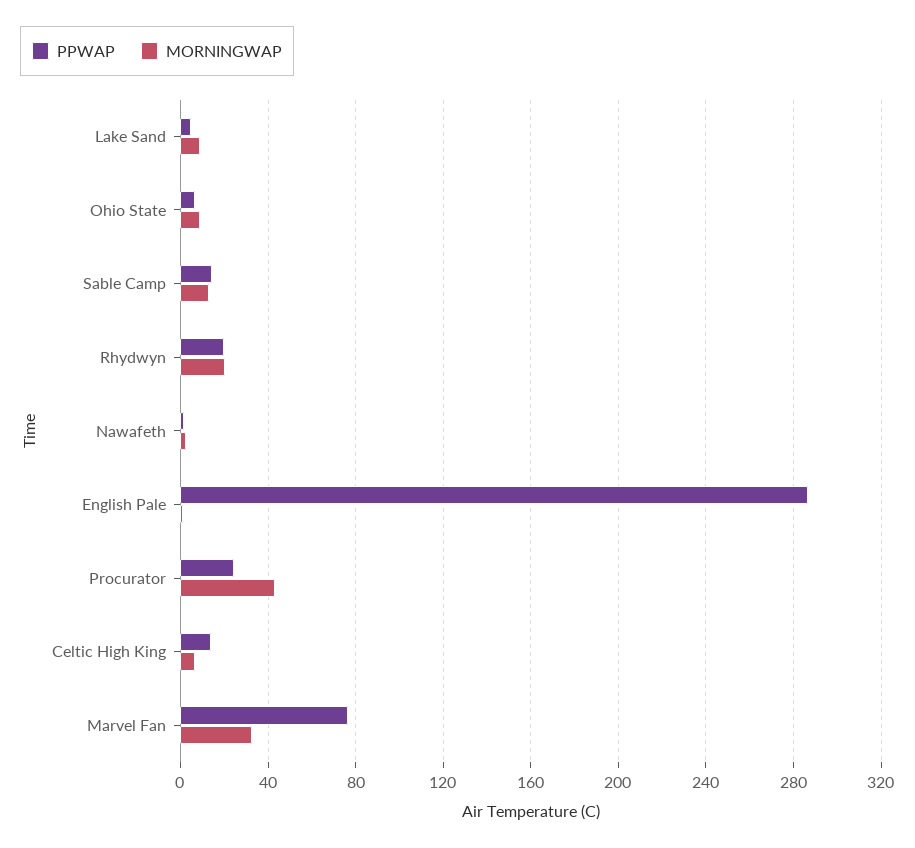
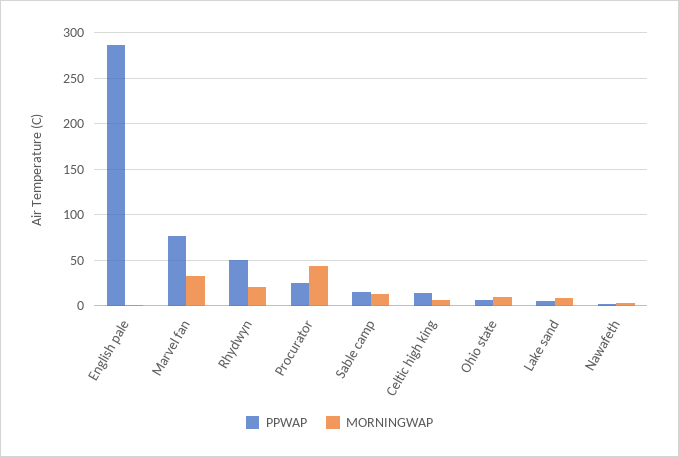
  {
    "PPWAP": {
      "Lake Sand": 5,
      "Ohio State": 5,
      "Sable Camp": 15,
-     "Rhydwyn": 20,
+     "Rhydwyn": 50,
      "Nawafeth": 0,
      "English Pale": 285,
      "Procurator": 25,
      "Celtic High King": 15,
      "Marvel Fan": 75
    },
    "MORNINGWAP": {
      "Lake Sand": 10,
      "Ohio State": 10,
      "Sable Camp": 15,
      "Rhydwyn": 20,
      "Nawafeth": 0,
      "English Pale": 0,
      "Procurator": 45,
      "Celtic High King": 5,
      "Marvel Fan": 35
    }
  }

